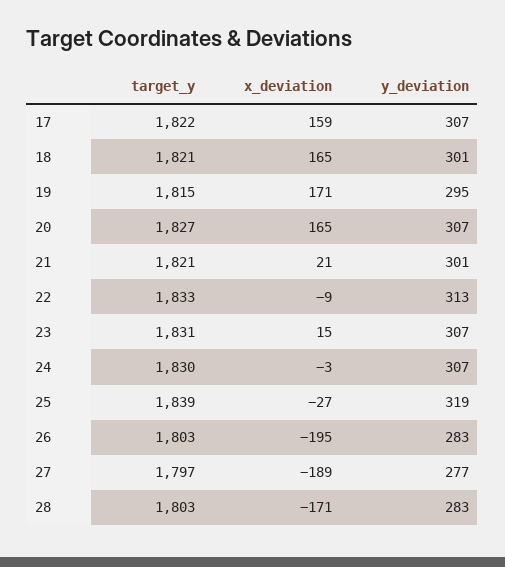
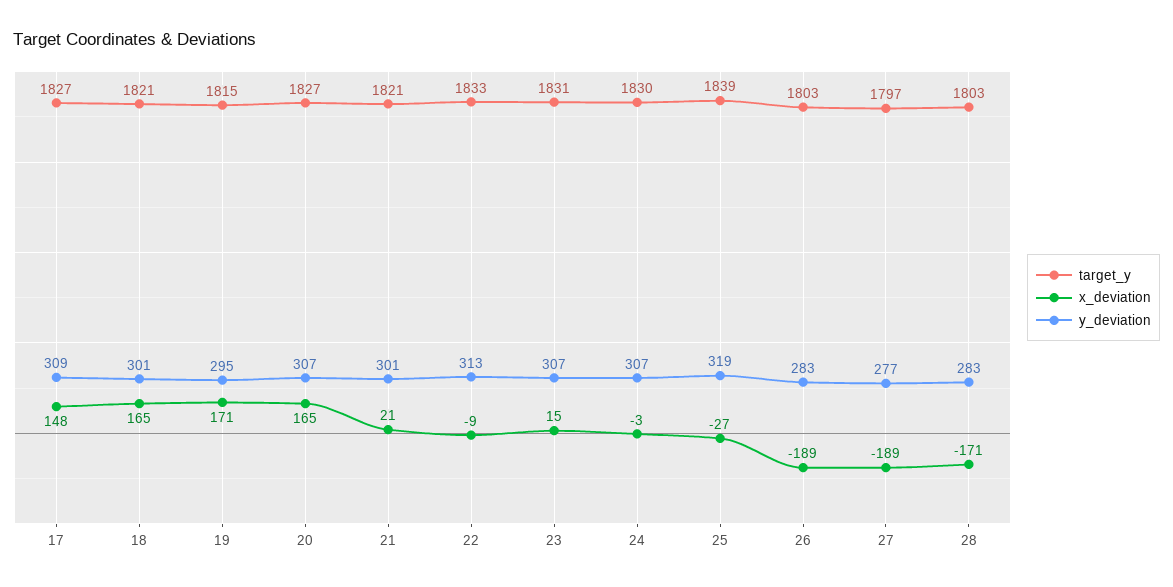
  {
    "target_y": {
-     "17": 1822,
+     "17": 1827,
      "18": 1821,
      "19": 1815,
      "20": 1827,
      "21": 1821,
      "22": 1833,
      "23": 1831,
      "24": 1830,
      "25": 1839,
      "26": 1803,
      "27": 1797,
      "28": 1803
    },
    "x_deviation": {
-     "17": 159,
+     "17": 148,
      "18": 165,
      "19": 171,
      "20": 165,
      "21": 21,
      "22": -9,
      "23": 15,
      "24": -3,
      "25": -27,
-     "26": -195,
+     "26": -189,
      "27": -189,
      "28": -171
    },
    "y_deviation": {
-     "17": 307,
+     "17": 309,
      "18": 301,
      "19": 295,
      "20": 307,
      "21": 301,
      "22": 313,
      "23": 307,
      "24": 307,
      "25": 319,
      "26": 283,
      "27": 277,
      "28": 283
    }
  }

